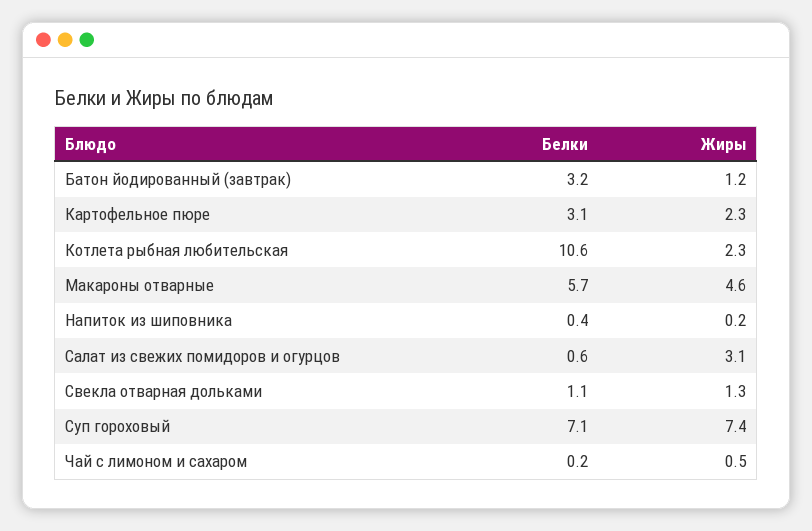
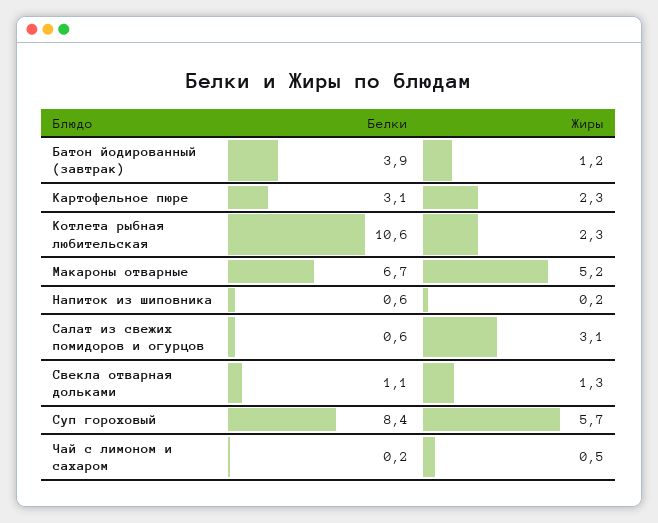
  {
    "Белки": {
-     "Батон йодированный (завтрак)": 3.2,
+     "Батон йодированный (завтрак)": 3.9,
      "Картофельное пюре": 3.1,
      "Котлета рыбная любительская": 10.6,
-     "Макароны отварные": 5.7,
+     "Макароны отварные": 6.7,
-     "Напиток из шиповника": 0.4,
+     "Напиток из шиповника": 0.6,
      "Салат из свежих помидоров и огурцов": 0.6,
      "Свекла отварная дольками": 1.1,
-     "Суп гороховый": 7.1,
+     "Суп гороховый": 8.4,
      "Чай с лимоном и сахаром": 0.2
    },
    "Жиры": {
      "Батон йодированный (завтрак)": 1.2,
      "Картофельное пюре": 2.3,
      "Котлета рыбная любительская": 2.3,
-     "Макароны отварные": 4.6,
+     "Макароны отварные": 5.2,
      "Напиток из шиповника": 0.2,
      "Салат из свежих помидоров и огурцов": 3.1,
      "Свекла отварная дольками": 1.3,
-     "Суп гороховый": 7.4,
+     "Суп гороховый": 5.7,
      "Чай с лимоном и сахаром": 0.5
    }
  }

